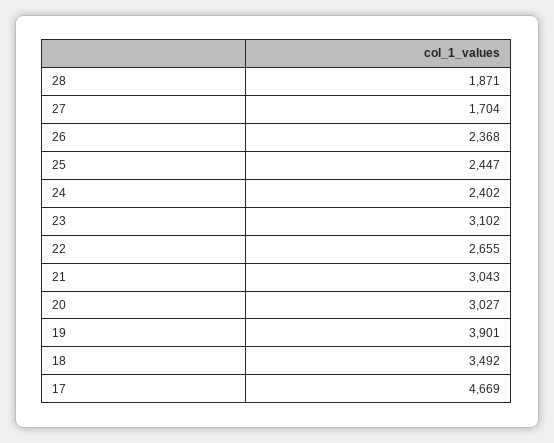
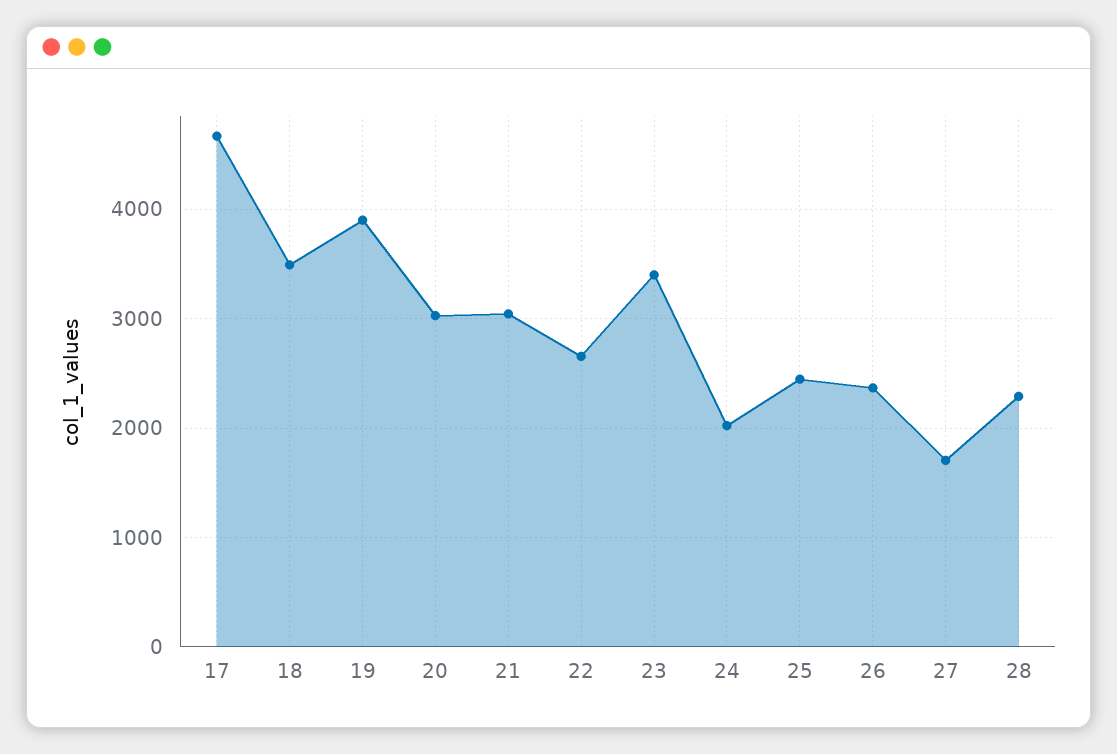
  {
-   "28": 1871,
+   "28": 2300,
    "27": 1704,
    "26": 2368,
    "25": 2447,
-   "24": 2402,
+   "24": 2000,
-   "23": 3102,
+   "23": 3400,
    "22": 2655,
    "21": 3043,
    "20": 3027,
    "19": 3901,
    "18": 3492,
    "17": 4669
  }

